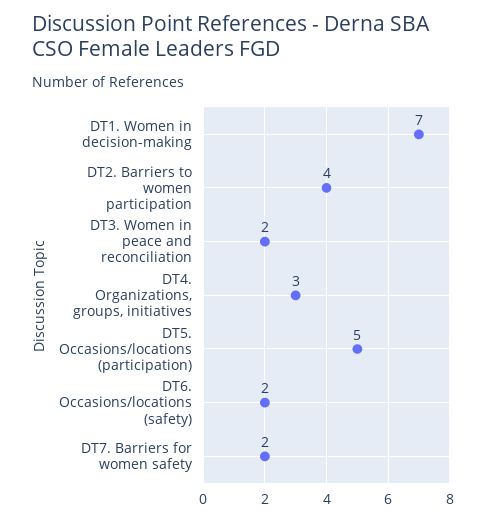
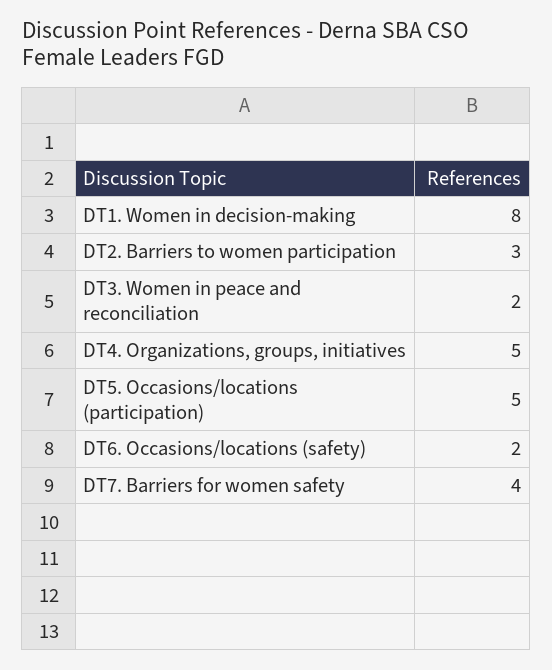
  {
-   "DT1. Women in decision-making": 7,
+   "DT1. Women in decision-making": 8,
-   "DT2. Barriers to women participation": 4,
+   "DT2. Barriers to women participation": 3,
    "DT3. Women in peace and reconciliation": 2,
-   "DT4. Organizations, groups, initiatives": 3,
+   "DT4. Organizations, groups, initiatives": 5,
    "DT5. Occasions/locations (participation)": 5,
    "DT6. Occasions/locations (safety)": 2,
-   "DT7. Barriers for women safety": 2
+   "DT7. Barriers for women safety": 4
  }

